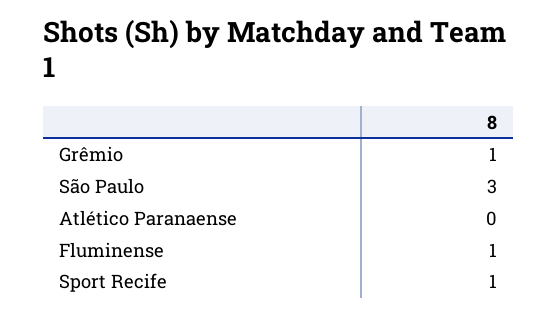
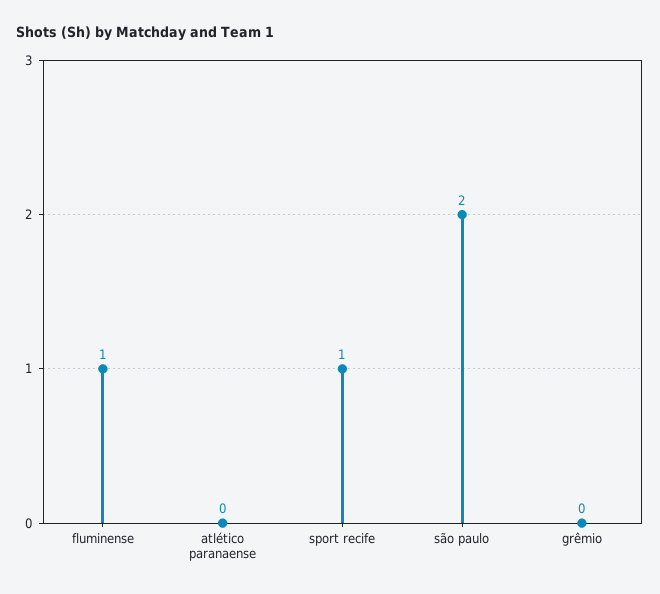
  {
-   "Grêmio": 1,
+   "Grêmio": 0,
-   "São Paulo": 3,
+   "São Paulo": 2,
    "Atlético Paranaense": 0,
    "Fluminense": 1,
    "Sport Recife": 1
  }

